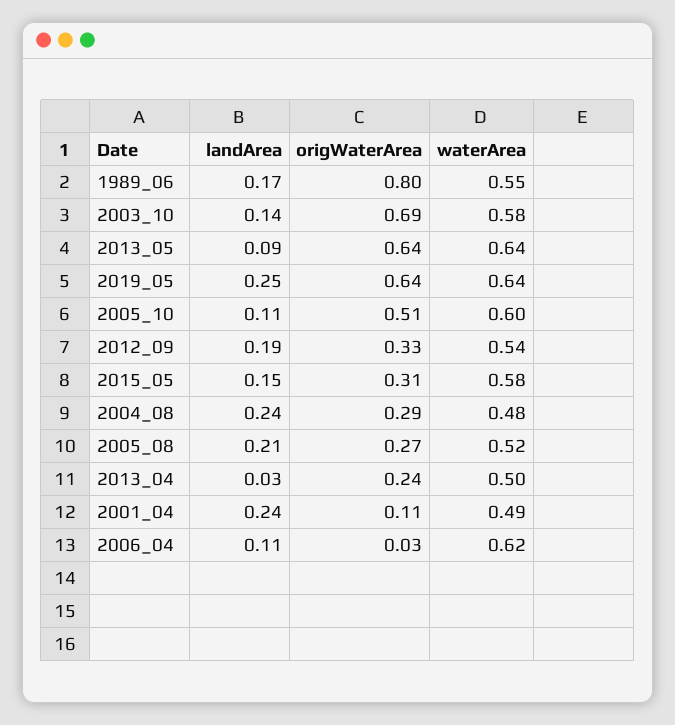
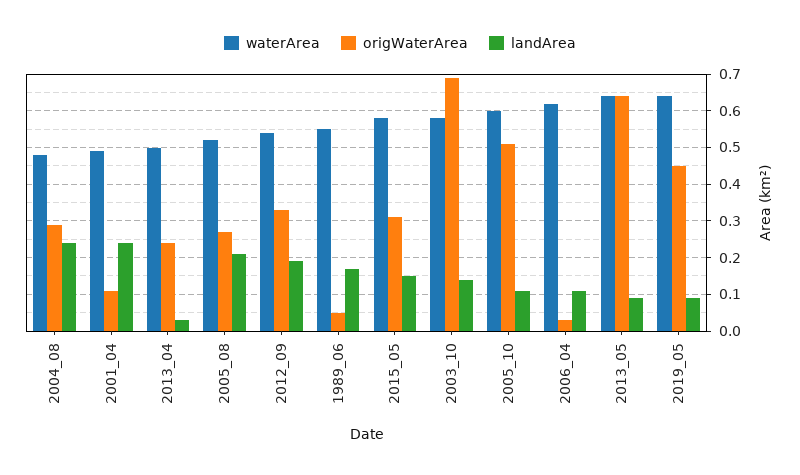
  {
    "landArea": {
      "1989_06": 0.17,
      "2003_10": 0.14,
      "2013_05": 0.09,
-     "2019_05": 0.25,
+     "2019_05": 0.1,
      "2005_10": 0.11,
      "2012_09": 0.19,
      "2015_05": 0.15,
      "2004_08": 0.24,
      "2005_08": 0.21,
      "2013_04": 0.03,
      "2001_04": 0.24,
      "2006_04": 0.11
    },
    "origWaterArea": {
-     "1989_06": 0.8,
+     "1989_06": 0.05,
      "2003_10": 0.69,
      "2013_05": 0.64,
-     "2019_05": 0.64,
+     "2019_05": 0.45,
      "2005_10": 0.51,
      "2012_09": 0.33,
      "2015_05": 0.31,
      "2004_08": 0.29,
      "2005_08": 0.27,
      "2013_04": 0.24,
      "2001_04": 0.11,
      "2006_04": 0.03
    },
    "waterArea": {
      "1989_06": 0.55,
      "2003_10": 0.58,
      "2013_05": 0.64,
      "2019_05": 0.64,
      "2005_10": 0.6,
      "2012_09": 0.54,
      "2015_05": 0.58,
      "2004_08": 0.48,
      "2005_08": 0.52,
      "2013_04": 0.5,
      "2001_04": 0.49,
      "2006_04": 0.62
    }
  }

